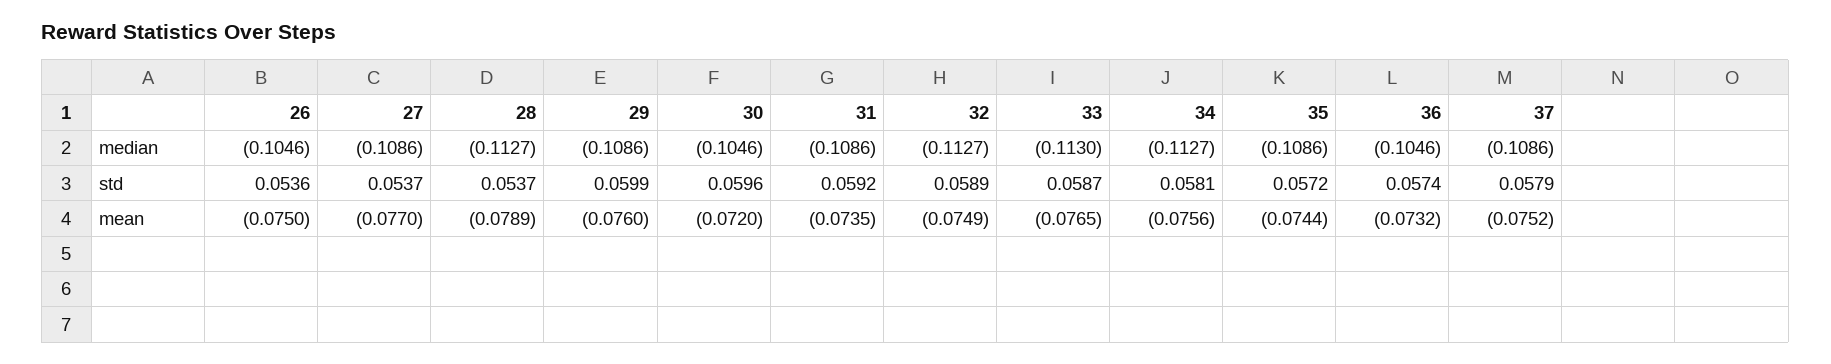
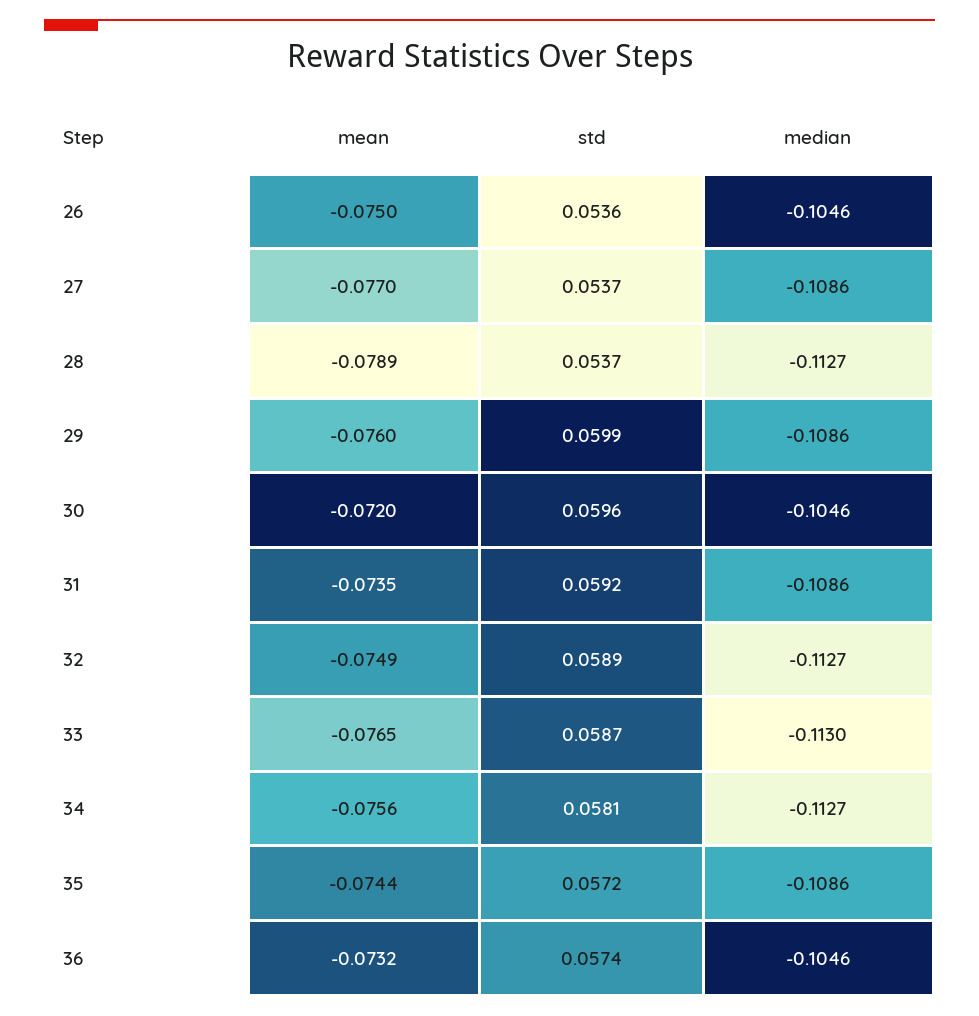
  {
    "26": {
      "median": -0.1046,
      "std": 0.0536,
      "mean": -0.075
    },
    "27": {
      "median": -0.1086,
      "std": 0.0537,
      "mean": -0.077
    },
    "28": {
      "median": -0.1127,
      "std": 0.0537,
      "mean": -0.0789
    },
    "29": {
      "median": -0.1086,
      "std": 0.0599,
      "mean": -0.076
    },
    "30": {
      "median": -0.1046,
      "std": 0.0596,
      "mean": -0.072
    },
    "31": {
      "median": -0.1086,
      "std": 0.0592,
      "mean": -0.0735
    },
    "32": {
      "median": -0.1127,
      "std": 0.0589,
      "mean": -0.0749
    },
    "33": {
      "median": -0.113,
      "std": 0.0587,
      "mean": -0.0765
    },
    "34": {
      "median": -0.1127,
      "std": 0.0581,
      "mean": -0.0756
    },
    "35": {
      "median": -0.1086,
      "std": 0.0572,
      "mean": -0.0744
    },
    "36": {
      "median": -0.1046,
      "std": 0.0574,
      "mean": -0.0732
-   },
+   }
-   "37": {
-     "median": -0.1086,
-     "std": 0.0579,
-     "mean": -0.0752
-   }
  }

